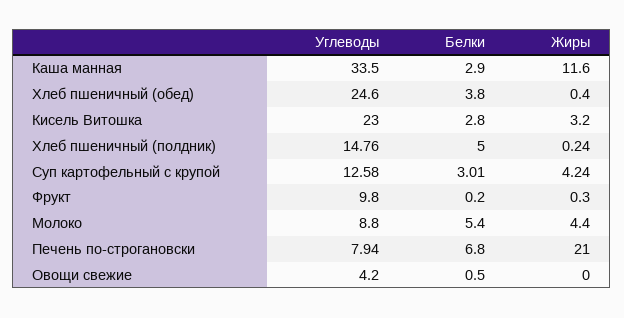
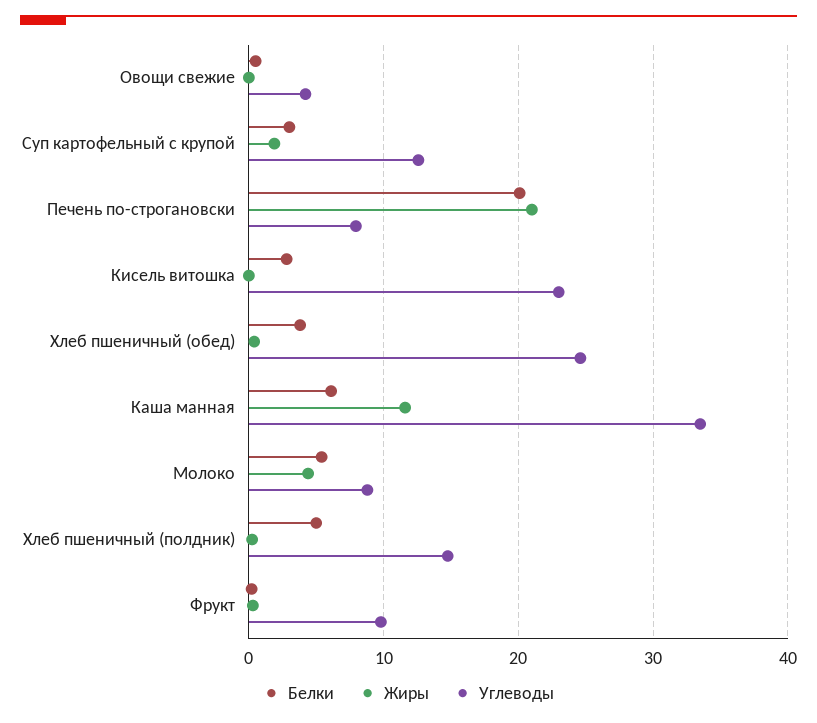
  {
    "Углеводы": {
      "Каша манная": 33.5,
      "Хлеб пшеничный (обед)": 24.6,
      "Кисель Витошка": 23,
      "Хлеб пшеничный (полдник)": 14.76,
      "Суп картофельный с крупой": 12.58,
      "Фрукт": 9.8,
      "Молоко": 8.8,
      "Печень по-строгановски": 7.94,
      "Овощи свежие": 4.2
    },
    "Белки": {
-     "Каша манная": 2.9,
+     "Каша манная": 6,
      "Хлеб пшеничный (обед)": 3.8,
      "Кисель Витошка": 2.8,
      "Хлеб пшеничный (полдник)": 5,
      "Суп картофельный с крупой": 3.01,
      "Фрукт": 0.2,
      "Молоко": 5.4,
-     "Печень по-строгановски": 6.8,
+     "Печень по-строгановски": 20,
      "Овощи свежие": 0.5
    },
    "Жиры": {
      "Каша манная": 11.6,
      "Хлеб пшеничный (обед)": 0.4,
-     "Кисель Витошка": 3.2,
+     "Кисель Витошка": 0,
      "Хлеб пшеничный (полдник)": 0.24,
-     "Суп картофельный с крупой": 4.24,
+     "Суп картофельный с крупой": 2,
      "Фрукт": 0.3,
      "Молоко": 4.4,
      "Печень по-строгановски": 21,
      "Овощи свежие": 0
    }
  }

